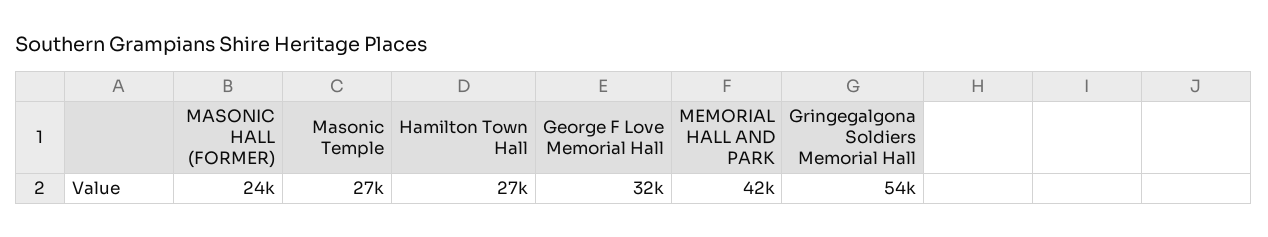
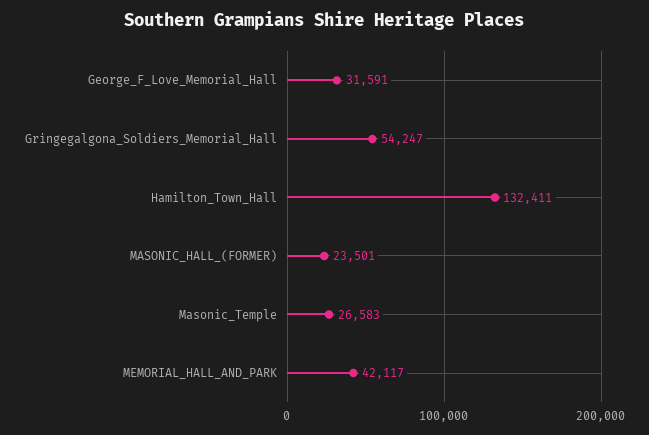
  {
    "MASONIC HALL (FORMER)": 23501,
    "Masonic Temple": 26583,
-   "Hamilton Town Hall": 27000,
+   "Hamilton Town Hall": 132411,
    "George F Love Memorial Hall": 31591,
    "MEMORIAL HALL AND PARK": 42117,
    "Gringegalgona Soldiers Memorial Hall": 54247
  }

